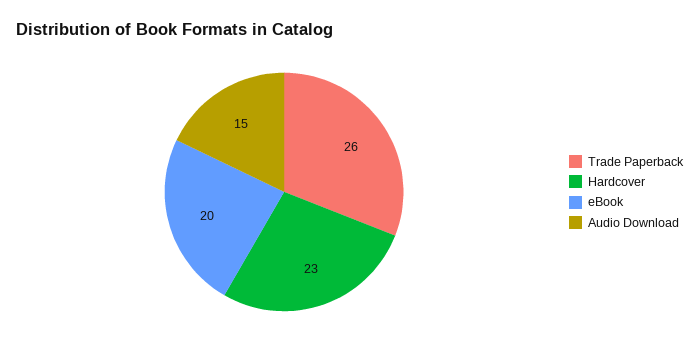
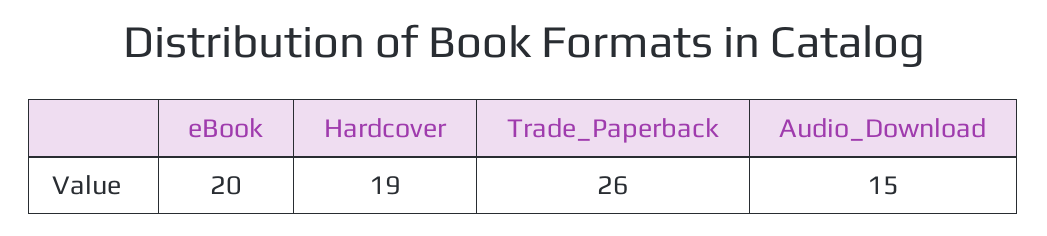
  {
    "Trade Paperback": 26,
-   "Hardcover": 23,
+   "Hardcover": 19,
    "eBook": 20,
    "Audio Download": 15
  }

